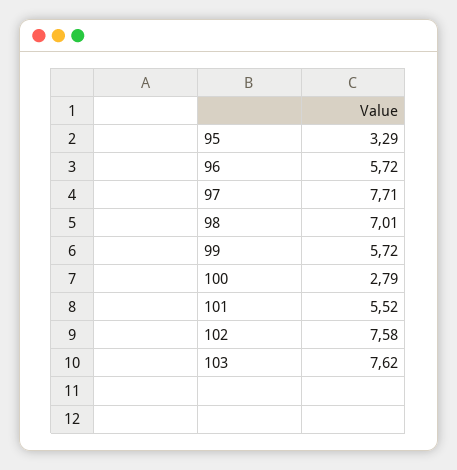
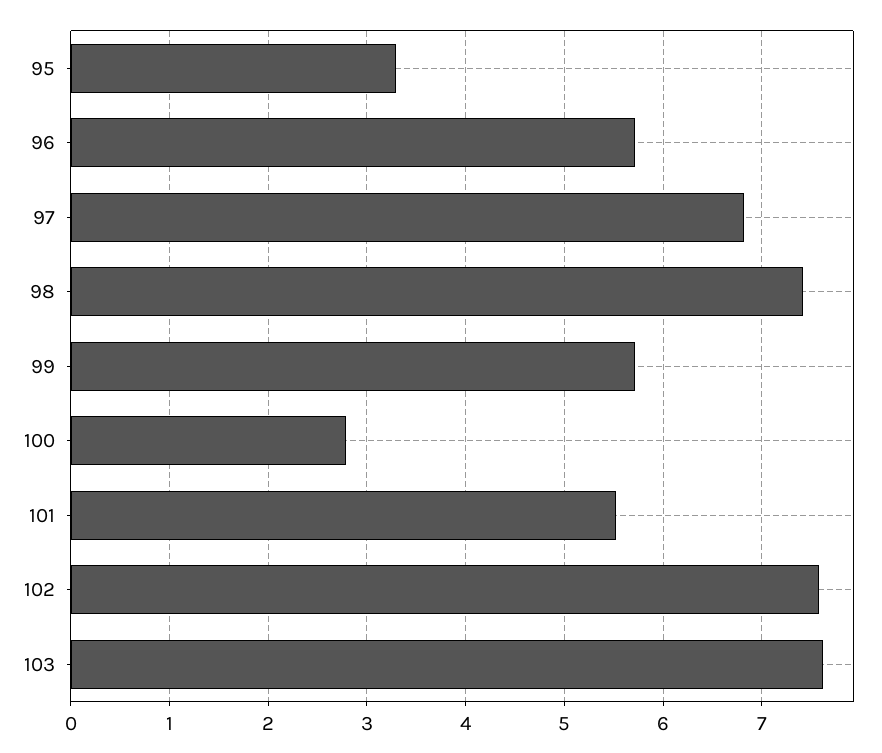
  {
    "95": 3.29,
    "96": 5.72,
-   "97": 7.71,
+   "97": 6.8,
-   "98": 7.01,
+   "98": 7.4,
    "99": 5.72,
    "100": 2.79,
    "101": 5.52,
    "102": 7.58,
    "103": 7.62
  }

